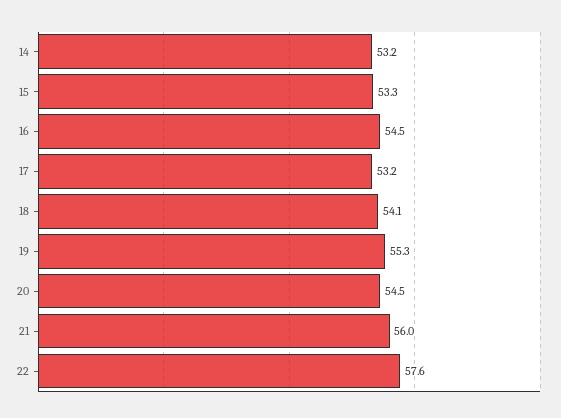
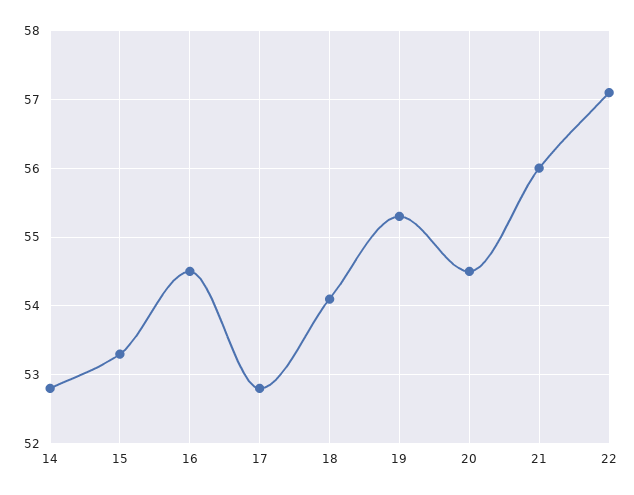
  {
-   "14": 53.2,
+   "14": 52.8,
    "15": 53.3,
    "16": 54.5,
-   "17": 53.2,
+   "17": 52.8,
    "18": 54.1,
    "19": 55.3,
    "20": 54.5,
    "21": 56,
-   "22": 57.6
+   "22": 57.1
  }

